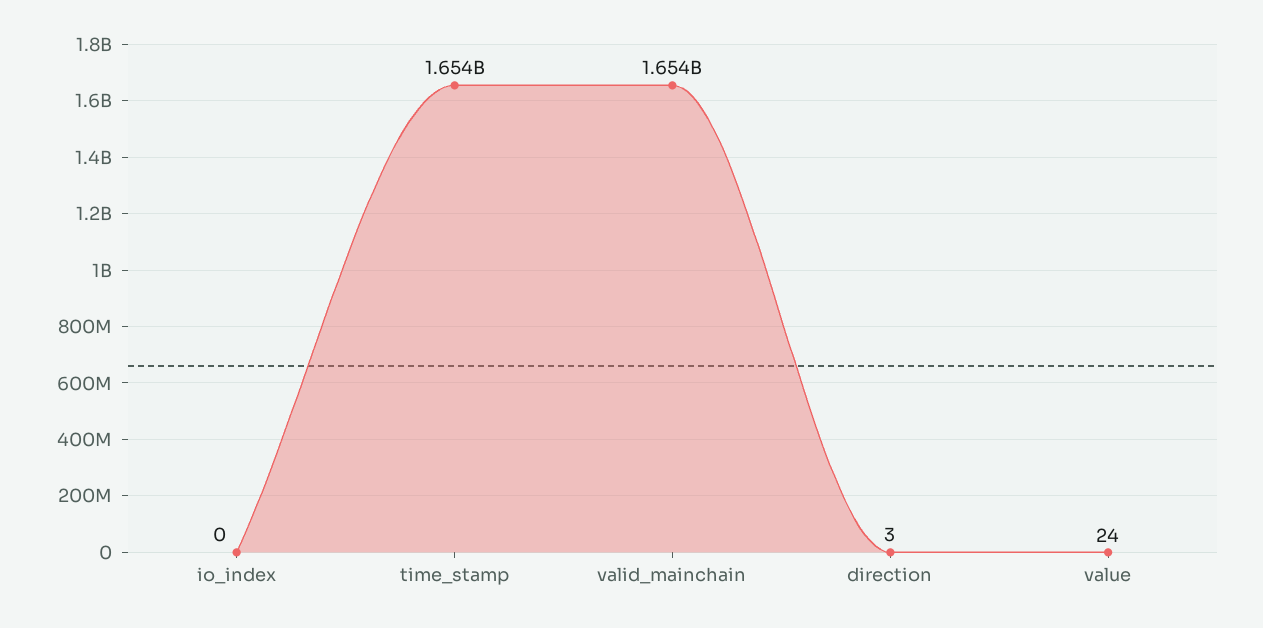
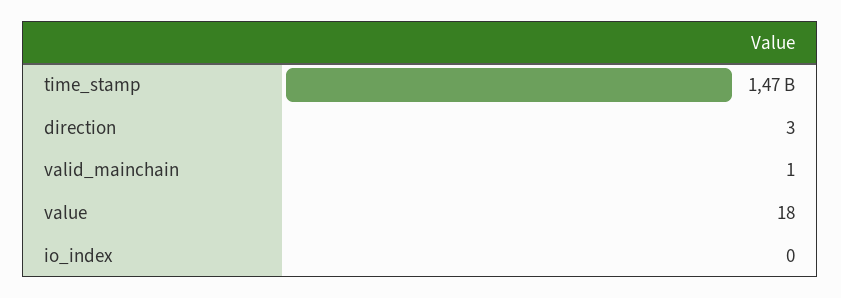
  {
    "io_index": 0,
-   "time_stamp": 1654000000,
+   "time_stamp": 1470000000,
-   "valid_mainchain": 1654000000,
+   "valid_mainchain": 1,
    "direction": 3,
-   "value": 24
+   "value": 18
  }

